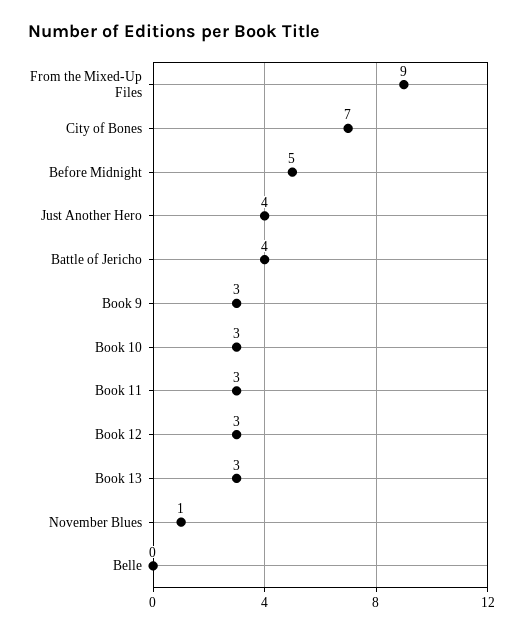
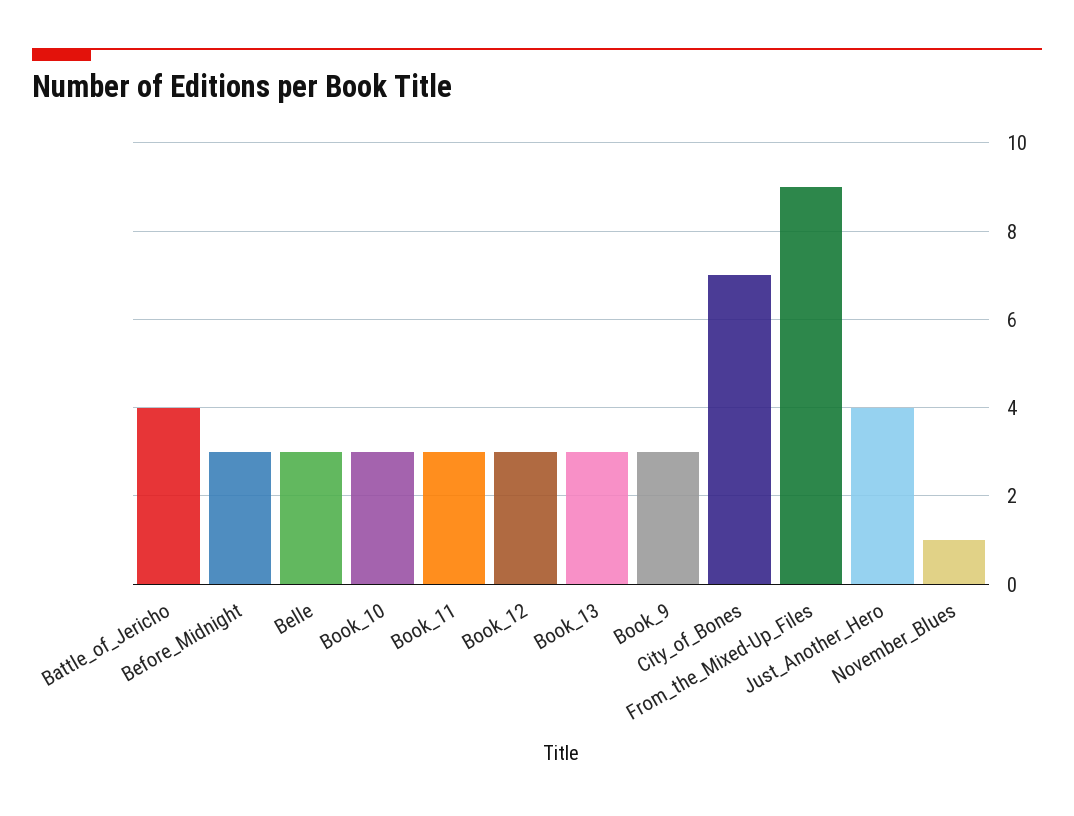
  {
    "From the Mixed-Up Files": 9,
    "City of Bones": 7,
-   "Before Midnight": 5,
+   "Before Midnight": 3,
    "Just Another Hero": 4,
    "Battle of Jericho": 4,
    "Book 9": 3,
    "Book 10": 3,
    "Book 11": 3,
    "Book 12": 3,
    "Book 13": 3,
    "November Blues": 1,
-   "Belle": 0
+   "Belle": 3
  }

